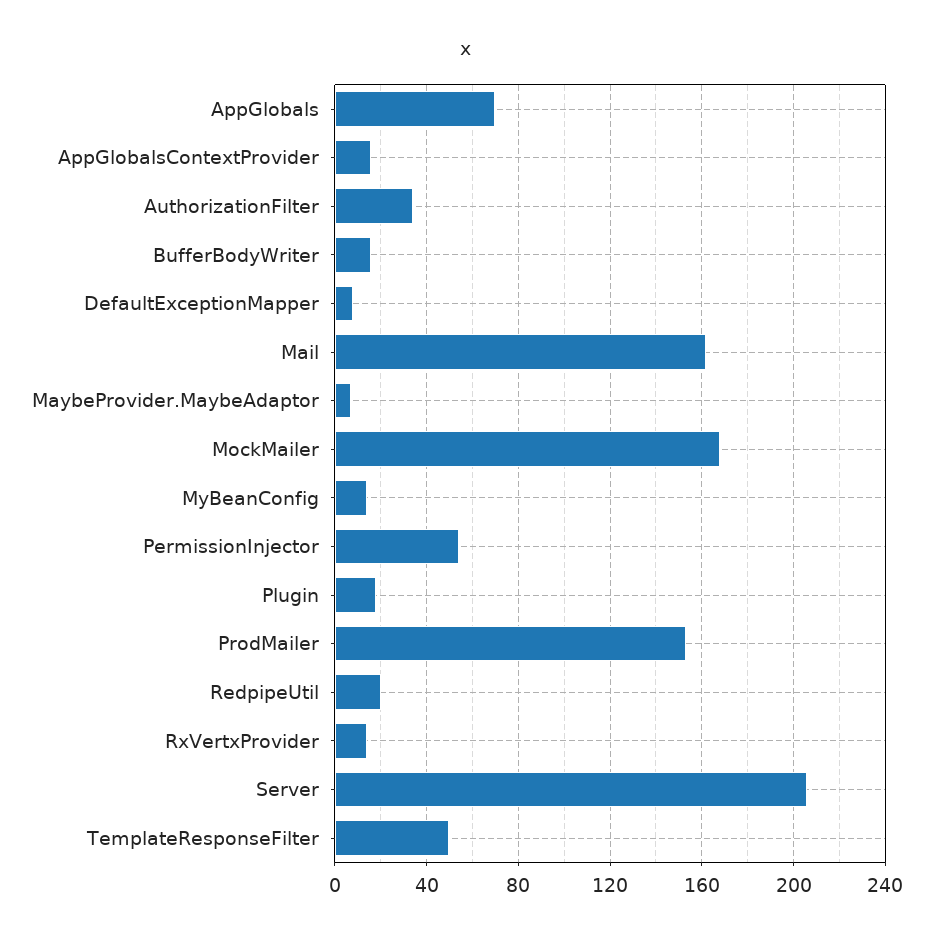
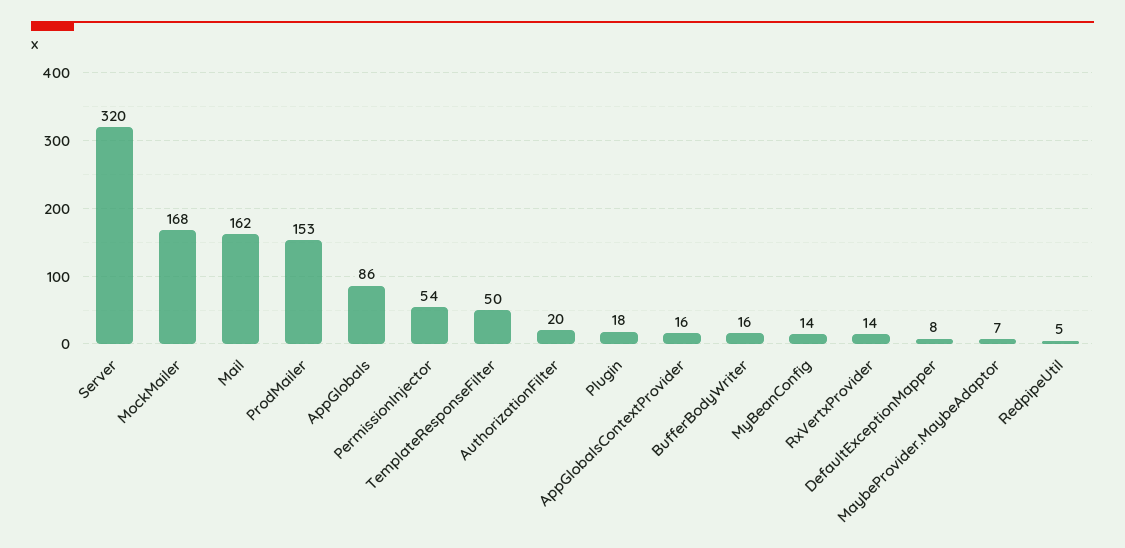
  {
-   "AppGlobals": 70,
+   "AppGlobals": 86,
    "AppGlobalsContextProvider": 16,
-   "AuthorizationFilter": 35,
+   "AuthorizationFilter": 20,
    "BufferBodyWriter": 16,
    "DefaultExceptionMapper": 8,
    "Mail": 162,
    "MaybeProvider.MaybeAdaptor": 7,
    "MockMailer": 168,
    "MyBeanConfig": 14,
    "PermissionInjector": 54,
    "Plugin": 18,
    "ProdMailer": 153,
-   "RedpipeUtil": 20,
+   "RedpipeUtil": 5,
    "RxVertxProvider": 14,
-   "Server": 205,
+   "Server": 320,
    "TemplateResponseFilter": 50
  }

